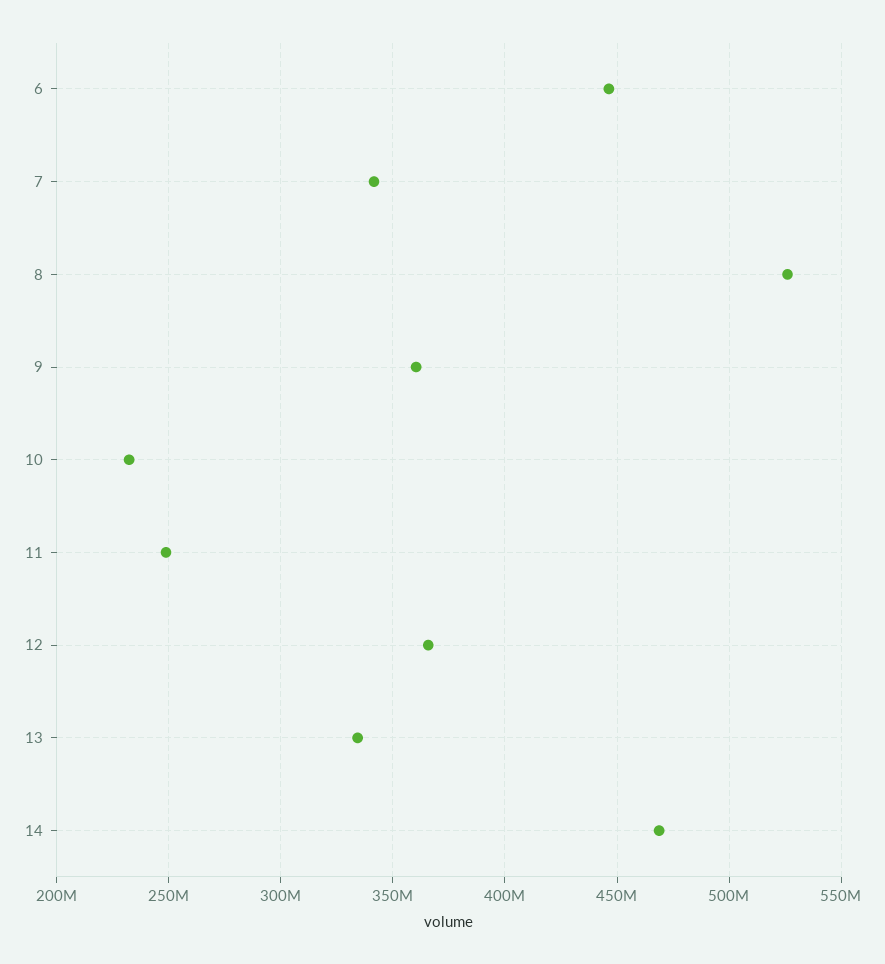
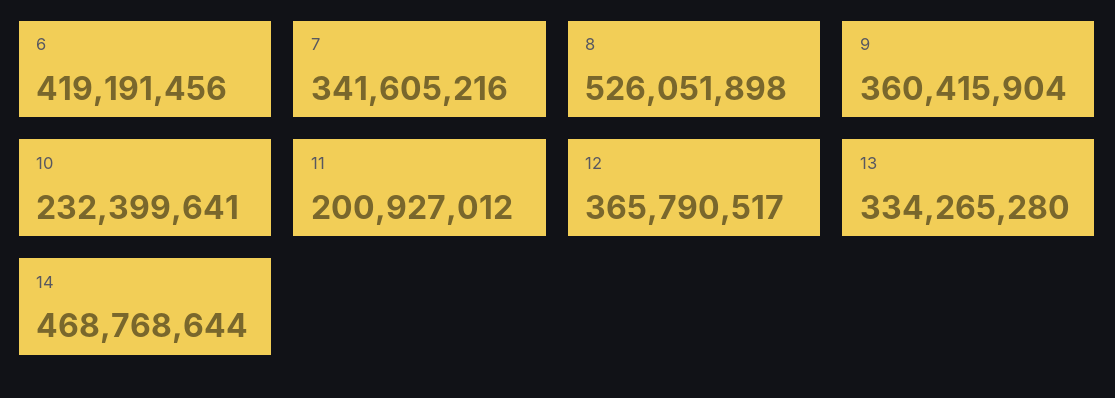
  {
-   "6": 445000000,
+   "6": 419191456,
    "7": 341605216,
    "8": 526051898,
    "9": 360415904,
    "10": 232399641,
-   "11": 250000000,
+   "11": 200927012,
    "12": 365790517,
    "13": 334265280,
    "14": 468768644
  }

